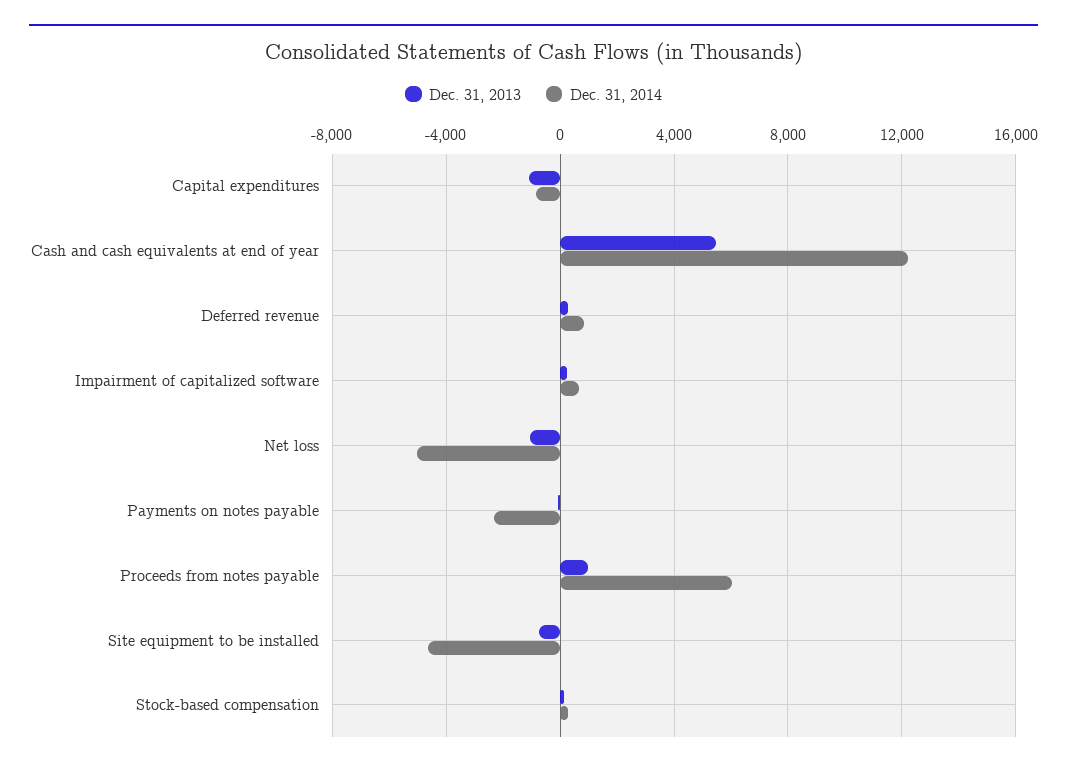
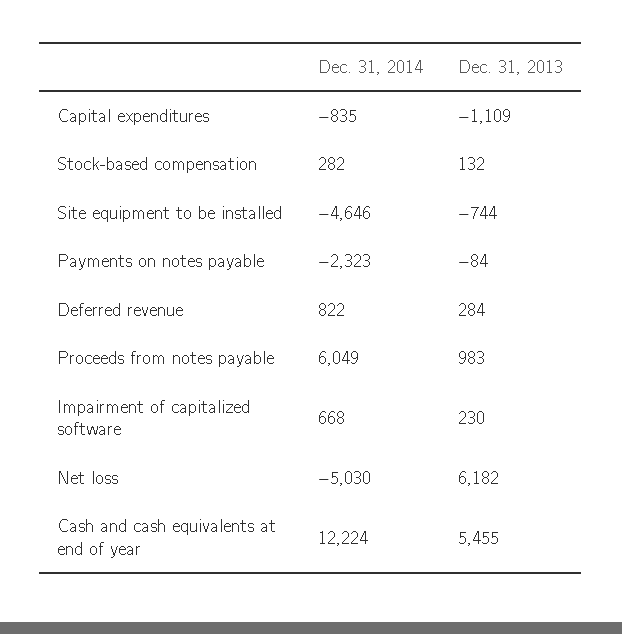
  {
    "Dec. 31, 2013": {
      "Capital expenditures": -1109,
      "Cash and cash equivalents at end of year": 5455,
      "Deferred revenue": 284,
      "Impairment of capitalized software": 230,
-     "Net loss": -1000,
+     "Net loss": 6182,
      "Payments on notes payable": -84,
      "Proceeds from notes payable": 983,
      "Site equipment to be installed": -744,
      "Stock-based compensation": 132
    },
    "Dec. 31, 2014": {
      "Capital expenditures": -835,
      "Cash and cash equivalents at end of year": 12224,
      "Deferred revenue": 822,
      "Impairment of capitalized software": 668,
      "Net loss": -5030,
      "Payments on notes payable": -2323,
      "Proceeds from notes payable": 6049,
      "Site equipment to be installed": -4646,
      "Stock-based compensation": 282
    }
  }

